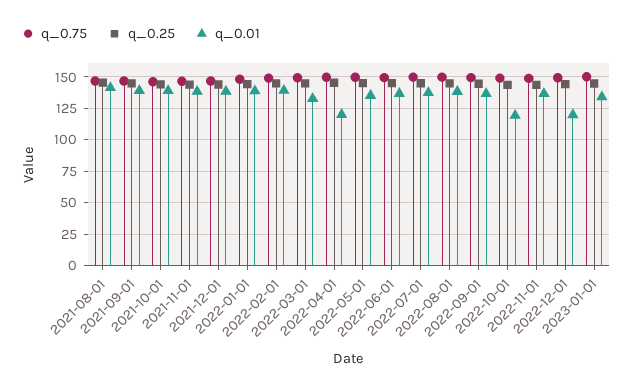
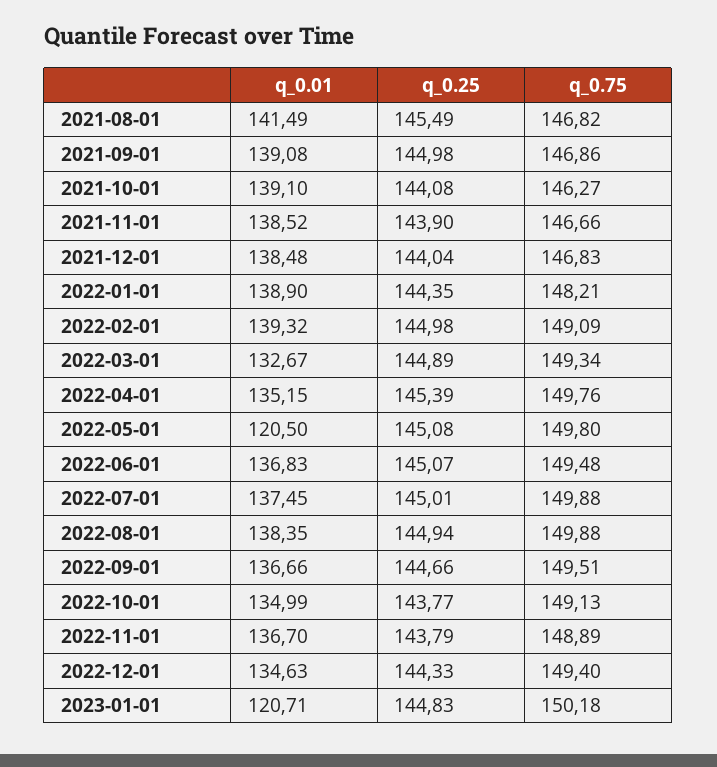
  {
    "q_0.75": {
      "2021-08-01": 146.82,
      "2021-09-01": 146.86,
      "2021-10-01": 146.27,
      "2021-11-01": 146.66,
      "2021-12-01": 146.83,
      "2022-01-01": 148.21,
      "2022-02-01": 149.09,
      "2022-03-01": 149.34,
      "2022-04-01": 149.76,
      "2022-05-01": 149.8,
      "2022-06-01": 149.48,
      "2022-07-01": 149.88,
      "2022-08-01": 149.88,
      "2022-09-01": 149.51,
      "2022-10-01": 149.13,
      "2022-11-01": 148.89,
      "2022-12-01": 149.4,
      "2023-01-01": 150.18
    },
    "q_0.25": {
      "2021-08-01": 145.49,
      "2021-09-01": 144.98,
      "2021-10-01": 144.08,
      "2021-11-01": 143.9,
      "2021-12-01": 144.04,
      "2022-01-01": 144.35,
      "2022-02-01": 144.98,
      "2022-03-01": 144.89,
      "2022-04-01": 145.39,
      "2022-05-01": 145.08,
      "2022-06-01": 145.07,
      "2022-07-01": 145.01,
      "2022-08-01": 144.94,
      "2022-09-01": 144.66,
      "2022-10-01": 143.77,
      "2022-11-01": 143.79,
      "2022-12-01": 144.33,
      "2023-01-01": 144.83
    },
    "q_0.01": {
      "2021-08-01": 141.49,
      "2021-09-01": 139.08,
      "2021-10-01": 139.1,
      "2021-11-01": 138.52,
      "2021-12-01": 138.48,
      "2022-01-01": 138.9,
      "2022-02-01": 139.32,
      "2022-03-01": 132.67,
-     "2022-04-01": 120,
+     "2022-04-01": 135.15,
-     "2022-05-01": 135,
+     "2022-05-01": 120.5,
      "2022-06-01": 136.83,
      "2022-07-01": 137.45,
      "2022-08-01": 138.35,
      "2022-09-01": 136.66,
-     "2022-10-01": 120,
+     "2022-10-01": 134.99,
      "2022-11-01": 136.7,
-     "2022-12-01": 120,
+     "2022-12-01": 134.63,
-     "2023-01-01": 135
+     "2023-01-01": 120.71
    }
  }

